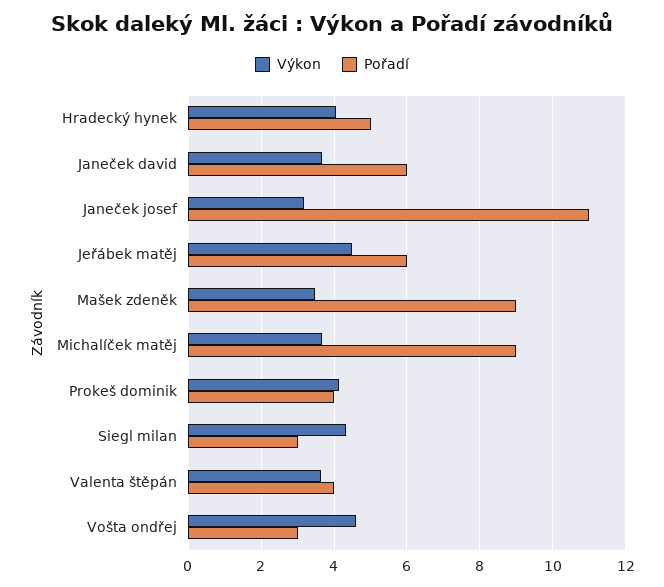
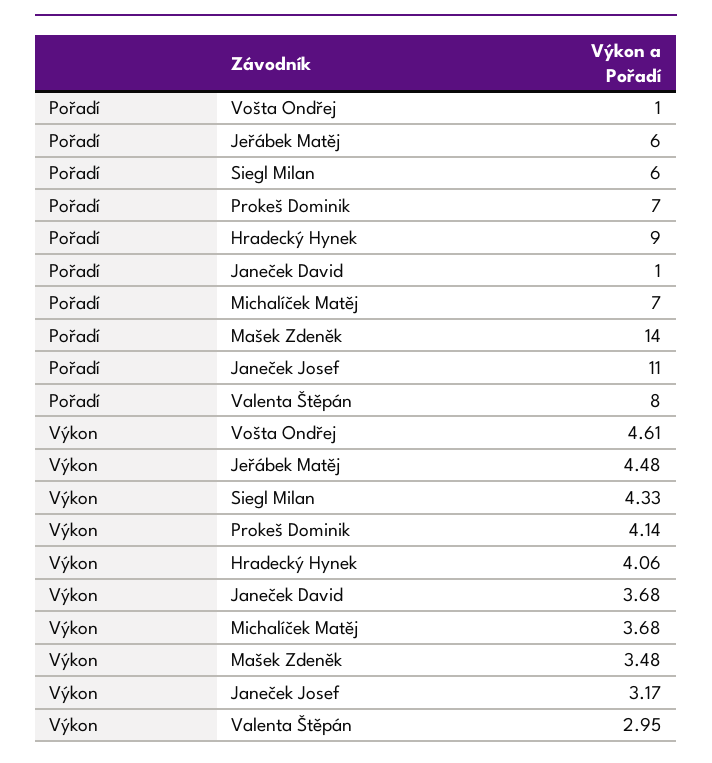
  {
    "Výkon": {
      "Hradecký hynek": 4.06,
      "Janeček david": 3.68,
      "Janeček josef": 3.17,
      "Jeřábek matěj": 4.48,
      "Mašek zdeněk": 3.48,
      "Michalíček matěj": 3.68,
      "Prokeš dominik": 4.14,
      "Siegl milan": 4.33,
-     "Valenta štěpán": 3.6,
+     "Valenta štěpán": 2.95,
      "Vošta ondřej": 4.61
    },
    "Pořadí": {
-     "Hradecký hynek": 5,
+     "Hradecký hynek": 9,
-     "Janeček david": 6,
+     "Janeček david": 1,
      "Janeček josef": 11,
      "Jeřábek matěj": 6,
-     "Mašek zdeněk": 9,
+     "Mašek zdeněk": 14,
-     "Michalíček matěj": 9,
+     "Michalíček matěj": 7,
-     "Prokeš dominik": 4,
+     "Prokeš dominik": 7,
-     "Siegl milan": 3,
+     "Siegl milan": 6,
-     "Valenta štěpán": 4,
+     "Valenta štěpán": 8,
-     "Vošta ondřej": 3
+     "Vošta ondřej": 1
    }
  }

